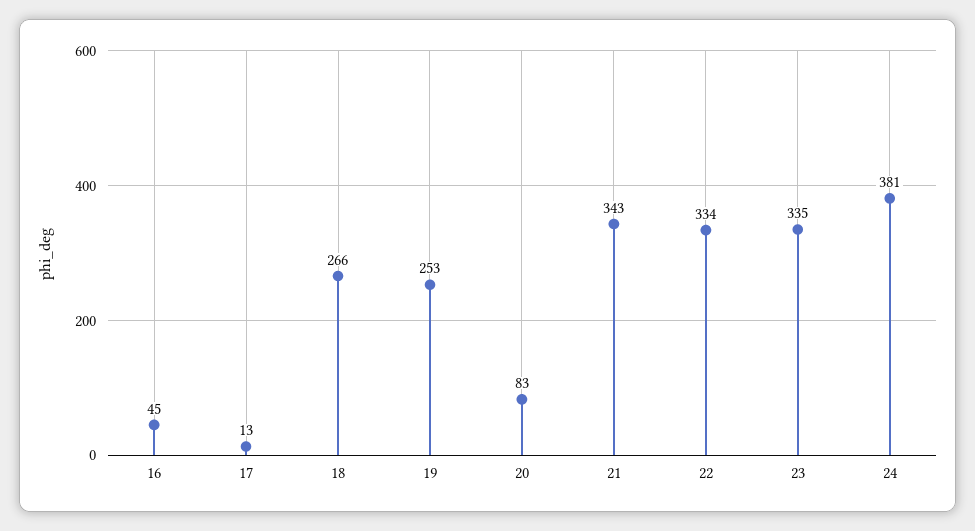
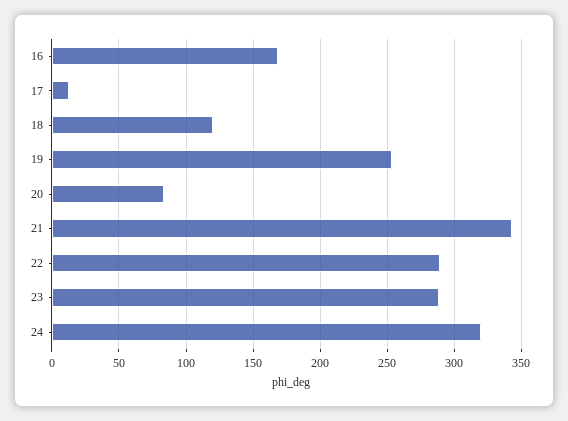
  {
-   "16": 45,
+   "16": 170,
    "17": 13,
-   "18": 266,
+   "18": 120,
    "19": 253,
    "20": 83,
    "21": 343,
-   "22": 334,
+   "22": 290,
-   "23": 335,
+   "23": 290,
-   "24": 381
+   "24": 320
  }

